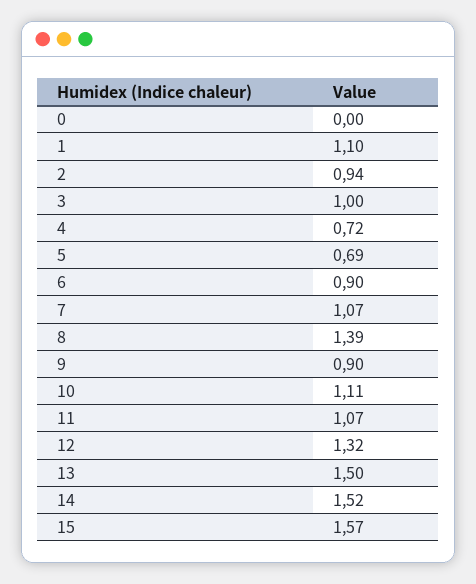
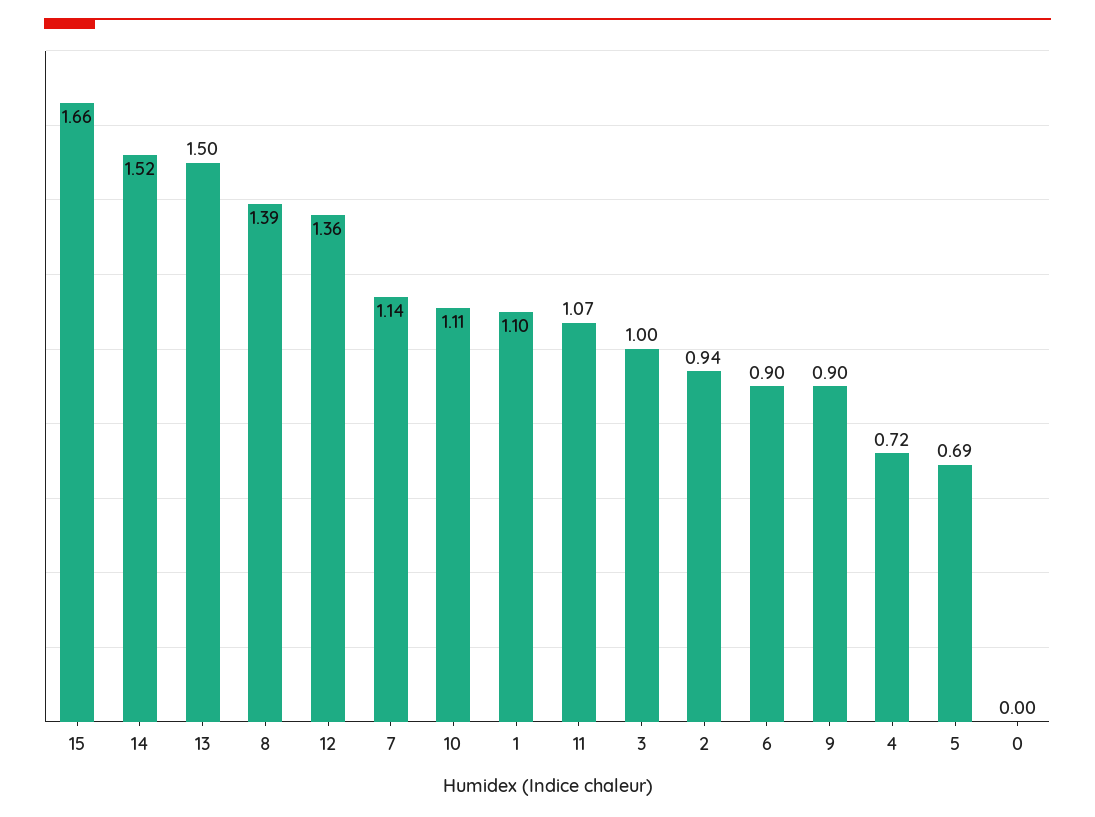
  {
    "0": 0,
    "1": 1.1,
    "2": 0.94,
    "3": 1,
    "4": 0.72,
    "5": 0.69,
    "6": 0.9,
-   "7": 1.07,
+   "7": 1.14,
    "8": 1.39,
    "9": 0.9,
    "10": 1.11,
    "11": 1.07,
-   "12": 1.32,
+   "12": 1.36,
    "13": 1.5,
    "14": 1.52,
-   "15": 1.57
+   "15": 1.66
  }

